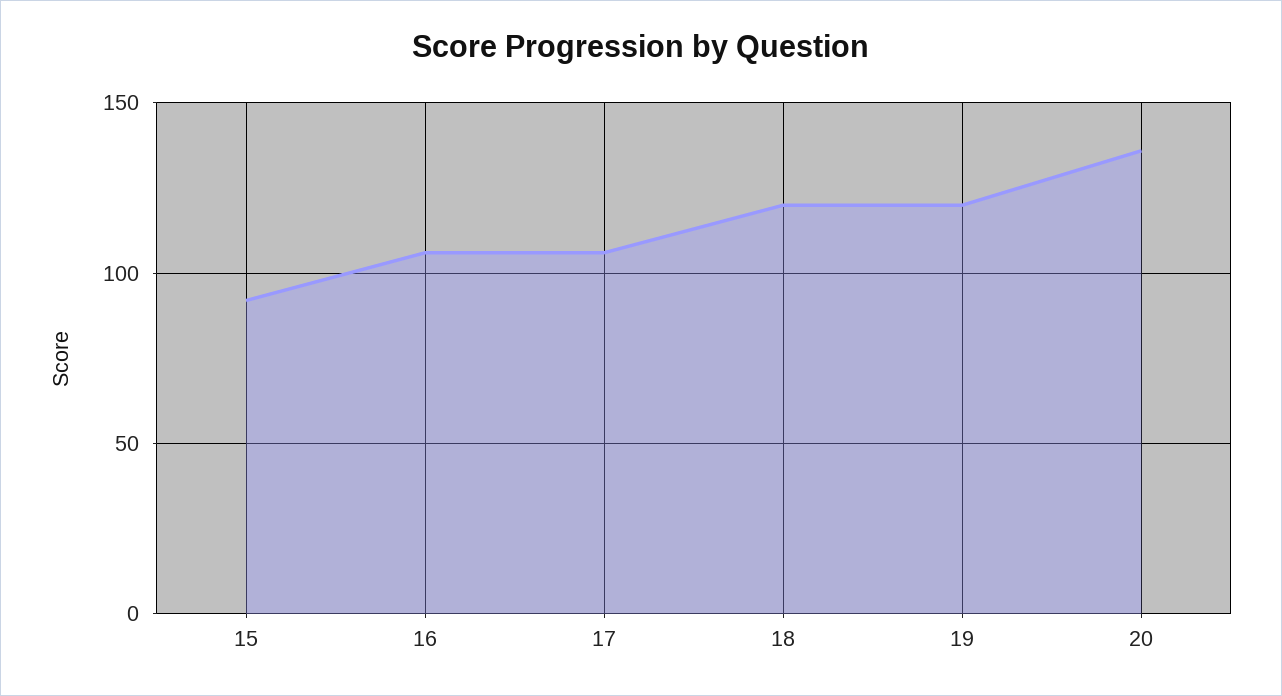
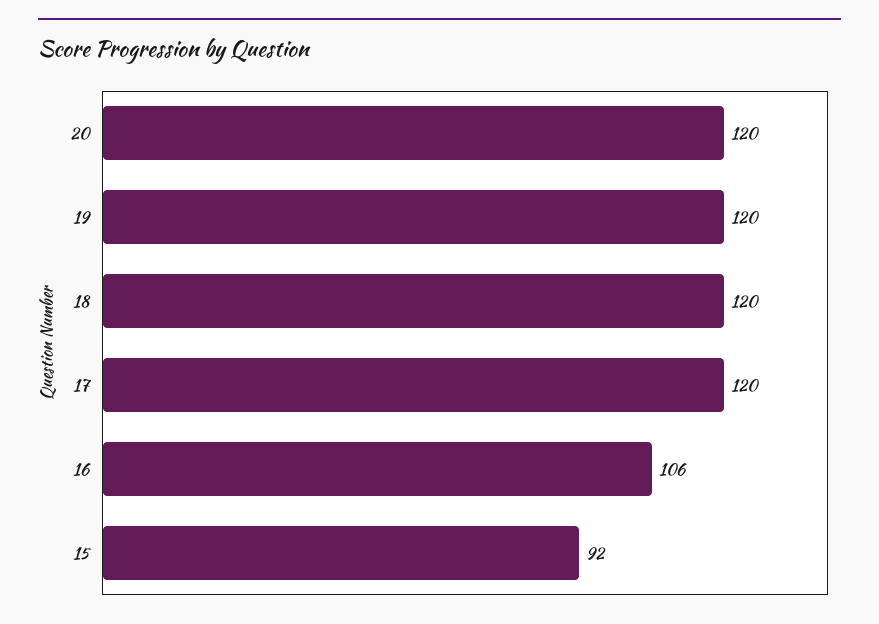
  {
    "15": 92,
    "16": 106,
-   "17": 105,
+   "17": 120,
    "18": 120,
    "19": 120,
-   "20": 135
+   "20": 120
  }

